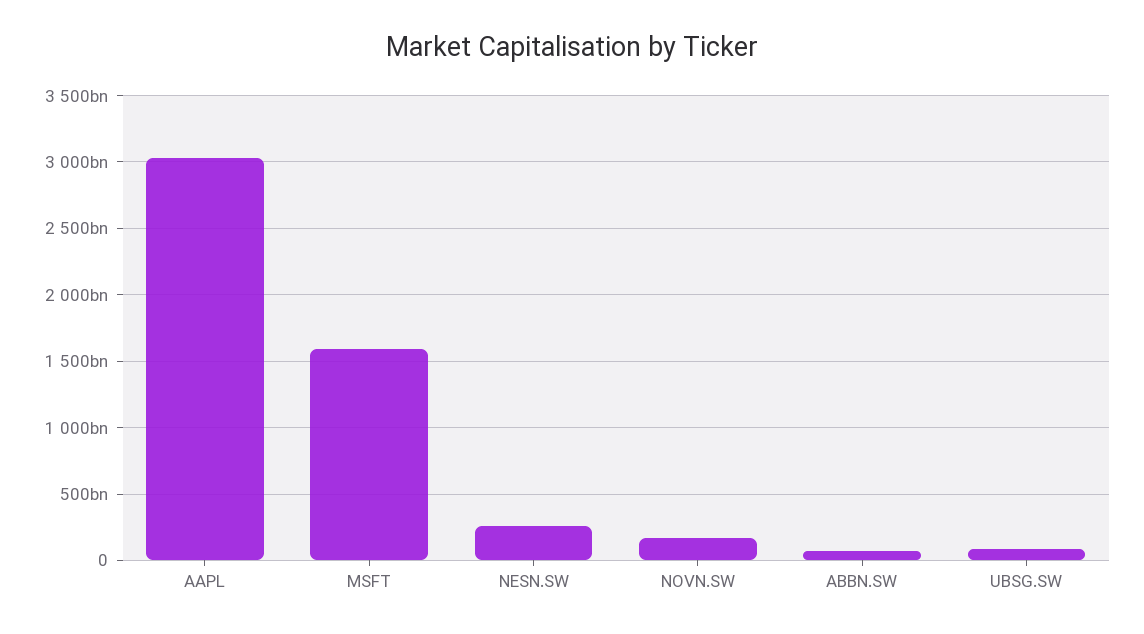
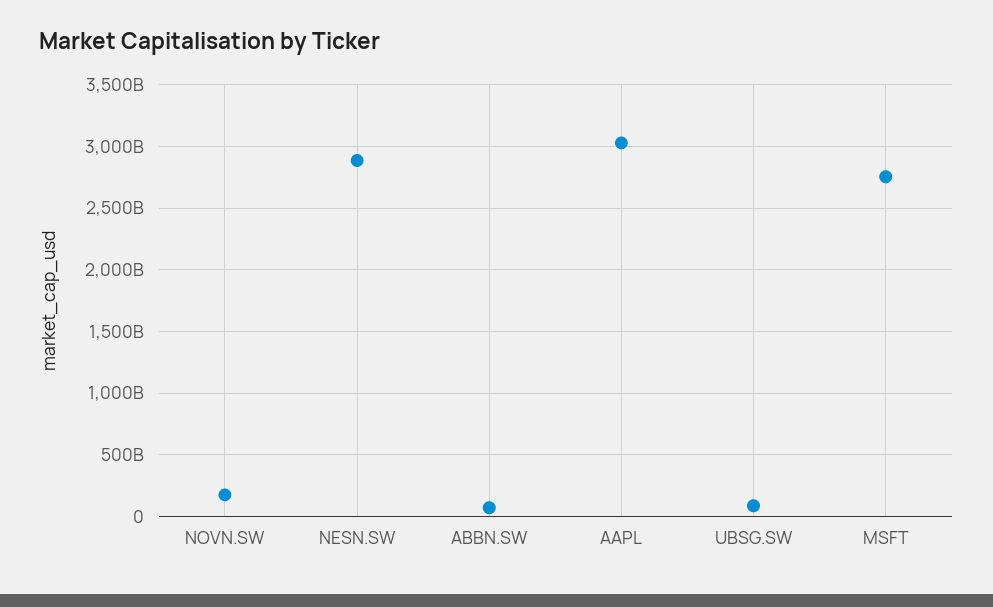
  {
    "AAPL": 3050000000000,
-   "MSFT": 1600000000000,
+   "MSFT": 2750000000000,
-   "NESN.SW": 250000000000,
+   "NESN.SW": 2900000000000,
    "NOVN.SW": 150000000000,
    "ABBN.SW": 50000000000,
    "UBSG.SW": 100000000000
  }

